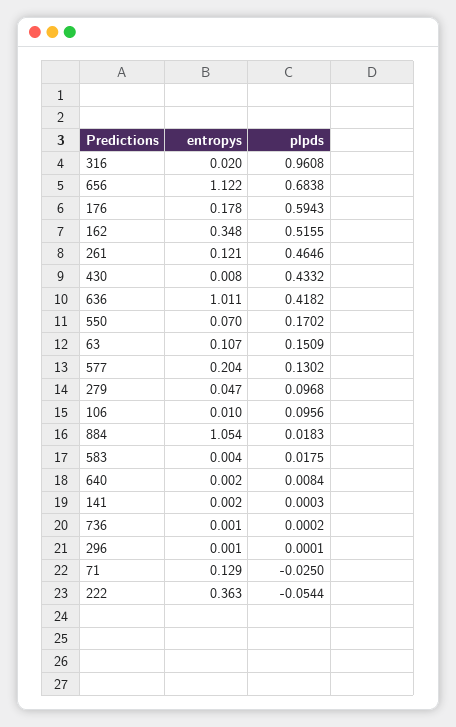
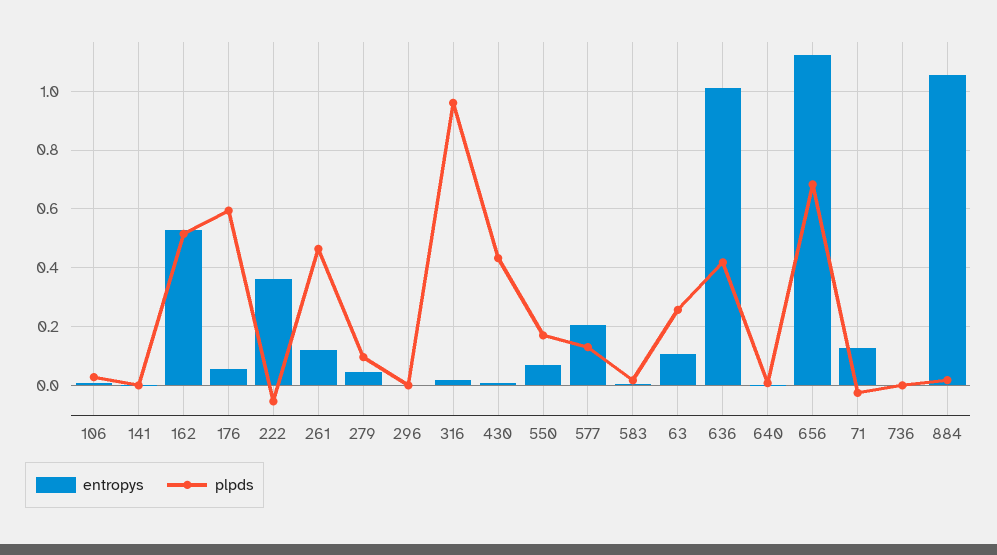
  {
    "entropys": {
      "316": 0.02,
      "656": 1.122,
-     "176": 0.178,
+     "176": 0.05,
-     "162": 0.348,
+     "162": 0.525,
      "261": 0.121,
      "430": 0.008,
      "636": 1.011,
      "550": 0.07,
      "63": 0.107,
      "577": 0.204,
      "279": 0.047,
      "106": 0.01,
      "884": 1.054,
      "583": 0.004,
      "640": 0.002,
      "141": 0.002,
      "736": 0.001,
      "296": 0.001,
      "71": 0.129,
      "222": 0.363
    },
    "plpds": {
      "316": 0.9608,
      "656": 0.6838,
      "176": 0.5943,
      "162": 0.5155,
      "261": 0.4646,
      "430": 0.4332,
      "636": 0.4182,
      "550": 0.1702,
-     "63": 0.1509,
+     "63": 0.25,
      "577": 0.1302,
      "279": 0.0968,
-     "106": 0.0956,
+     "106": 0.025,
      "884": 0.0183,
      "583": 0.0175,
      "640": 0.0084,
      "141": 0.0003,
      "736": 0.0002,
      "296": 0.0001,
      "71": -0.025,
      "222": -0.0544
    }
  }

